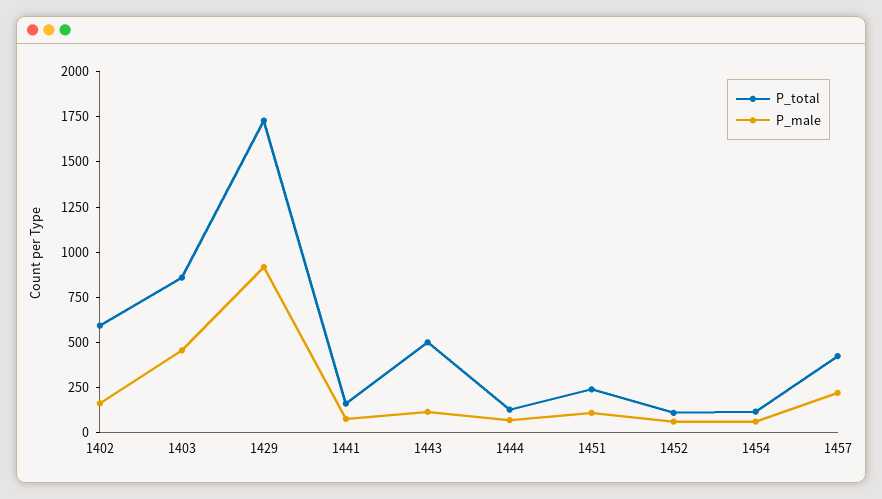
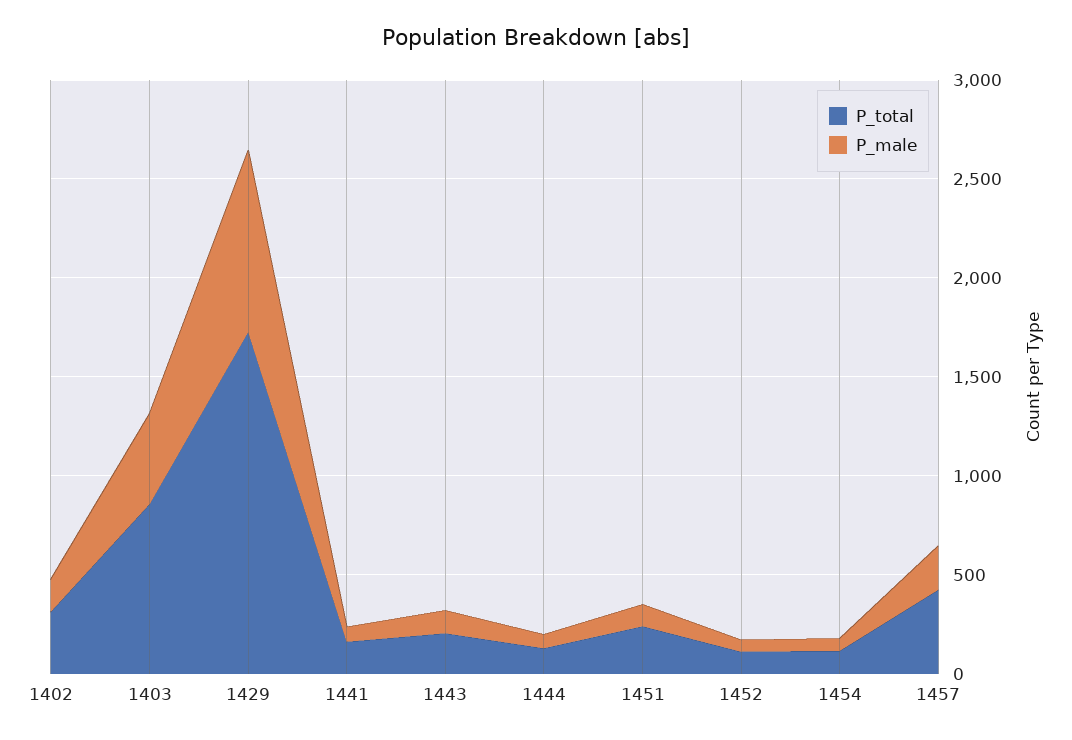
  {
    "P_total": {
-     "1402": 600,
+     "1402": 300,
      "1403": 850,
      "1429": 1750,
      "1441": 150,
-     "1443": 500,
+     "1443": 200,
      "1444": 150,
      "1451": 250,
      "1452": 100,
      "1454": 100,
      "1457": 450
    },
    "P_male": {
      "1402": 150,
      "1403": 450,
      "1429": 900,
      "1441": 100,
      "1443": 100,
      "1444": 50,
      "1451": 100,
      "1452": 50,
      "1454": 50,
      "1457": 200
    }
  }

